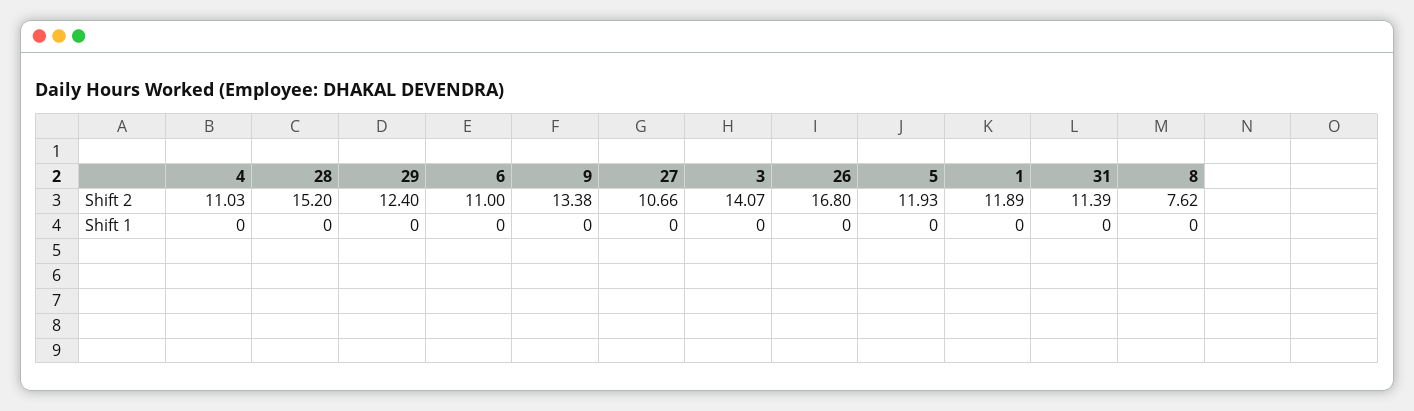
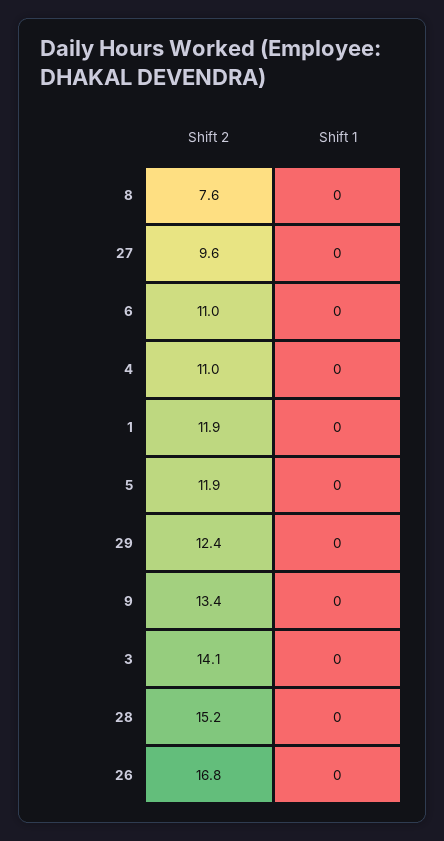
  {
    "4": {
      "Shift 2": 11.03,
      "Shift 1": 0
    },
    "28": {
      "Shift 2": 15.2,
      "Shift 1": 0
    },
    "29": {
      "Shift 2": 12.4,
      "Shift 1": 0
    },
    "6": {
      "Shift 2": 11,
      "Shift 1": 0
    },
    "9": {
      "Shift 2": 13.38,
      "Shift 1": 0
    },
    "27": {
-     "Shift 2": 10.66,
+     "Shift 2": 9.6,
      "Shift 1": 0
    },
    "3": {
      "Shift 2": 14.07,
      "Shift 1": 0
    },
    "26": {
      "Shift 2": 16.8,
      "Shift 1": 0
    },
    "5": {
      "Shift 2": 11.93,
      "Shift 1": 0
    },
    "1": {
      "Shift 2": 11.89,
      "Shift 1": 0
    },
-   "31": {
-     "Shift 2": 11.39,
-     "Shift 1": 0
-   },
    "8": {
      "Shift 2": 7.62,
      "Shift 1": 0
    }
  }

